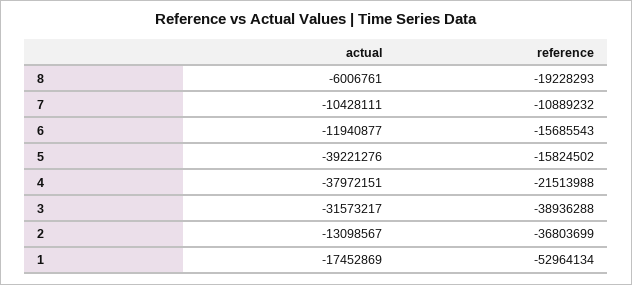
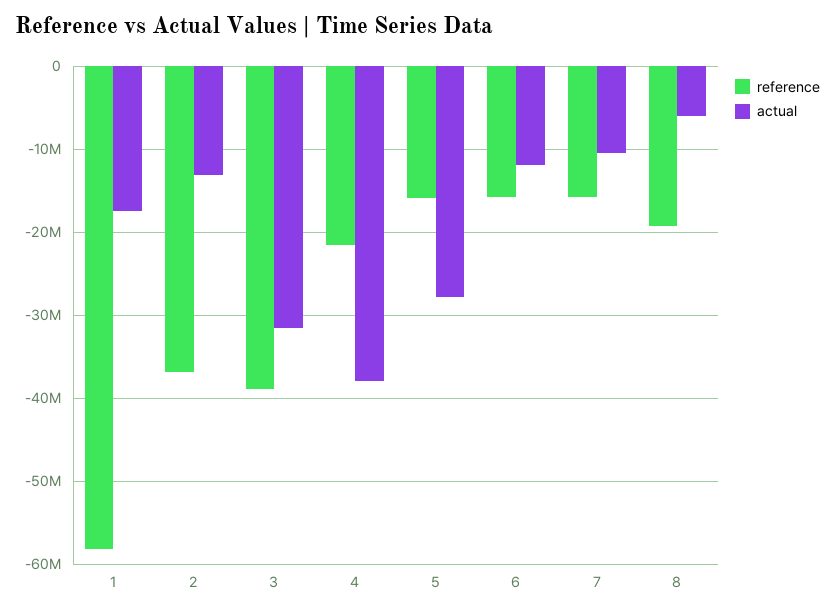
  {
    "actual": {
      "8": -6006761,
      "7": -10428111,
      "6": -11940877,
-     "5": -39221276,
+     "5": -28000000,
      "4": -37972151,
      "3": -31573217,
      "2": -13098567,
      "1": -17452869
    },
    "reference": {
      "8": -19228293,
-     "7": -10889232,
+     "7": -16000000,
      "6": -15685543,
      "5": -15824502,
      "4": -21513988,
      "3": -38936288,
      "2": -36803699,
-     "1": -52964134
+     "1": -58000000
    }
  }

